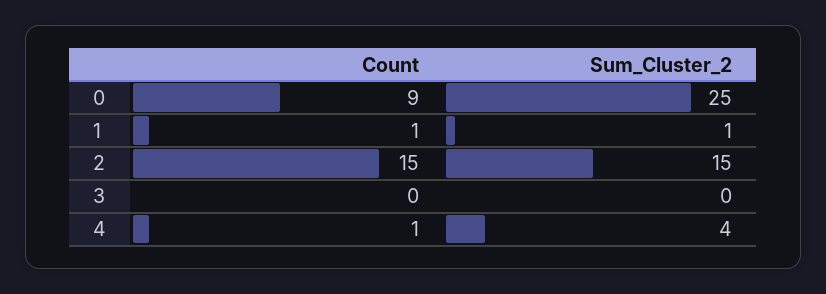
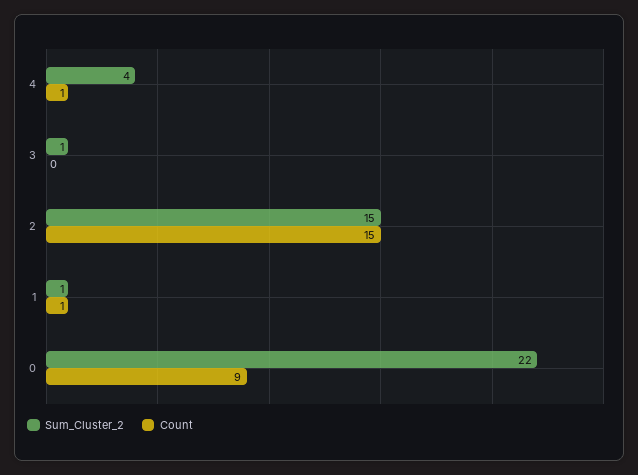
  {
    "Count": {
      "0": 9,
      "1": 1,
      "2": 15,
      "3": 0,
      "4": 1
    },
    "Sum_Cluster_2": {
-     "0": 25,
+     "0": 22,
      "1": 1,
      "2": 15,
-     "3": 0,
+     "3": 1,
      "4": 4
    }
  }

